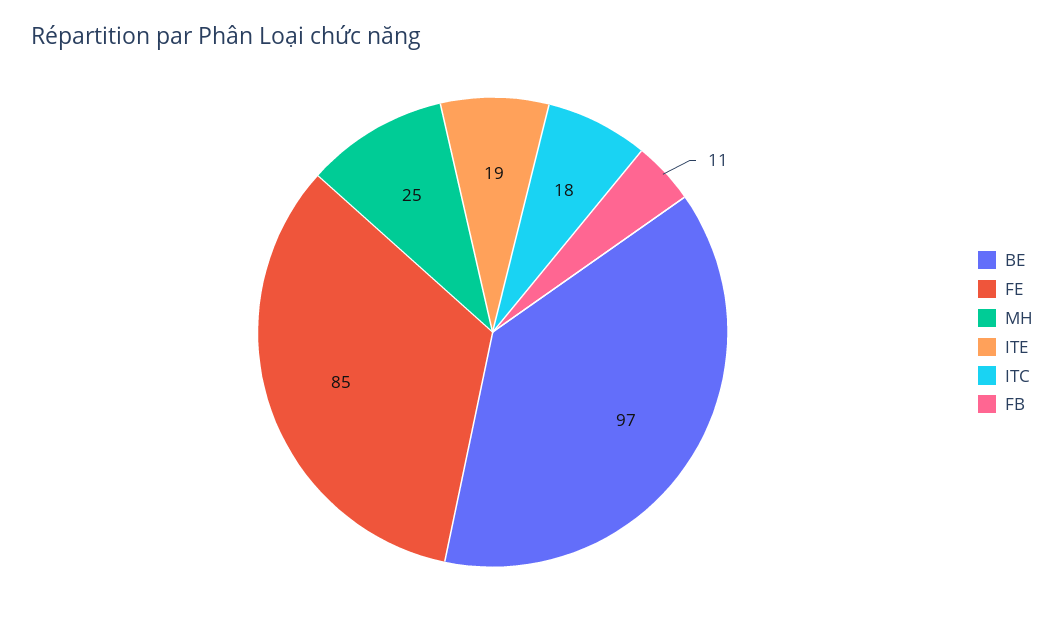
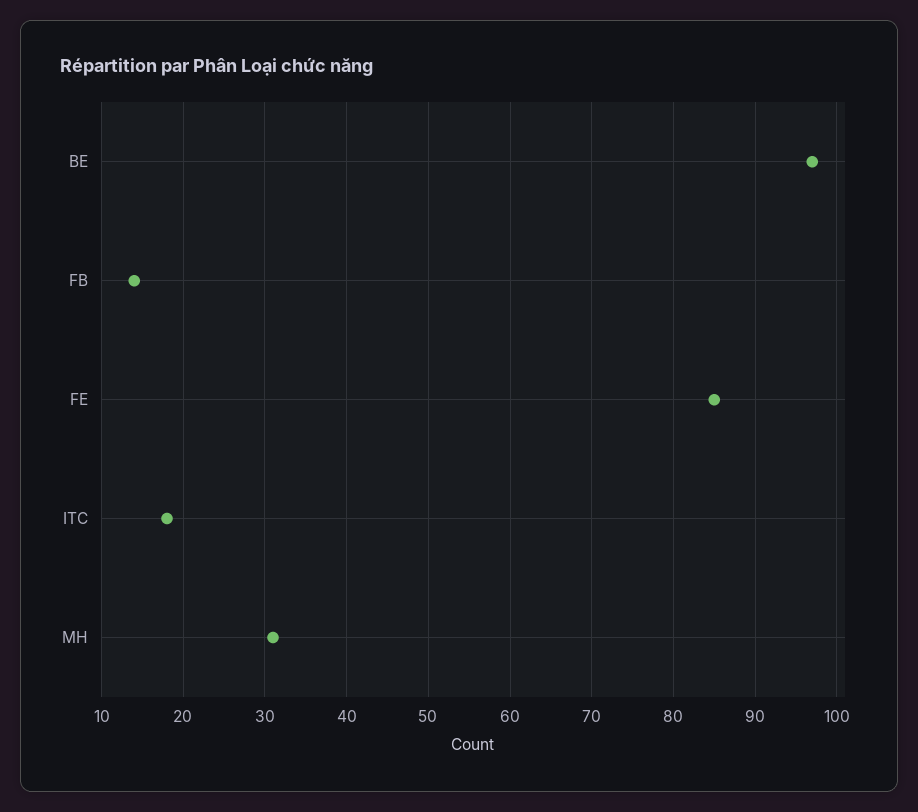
  {
    "BE": 97,
    "FE": 85,
-   "MH": 25,
+   "MH": 31,
-   "ITE": 19,
    "ITC": 18,
-   "FB": 11
+   "FB": 14
  }

